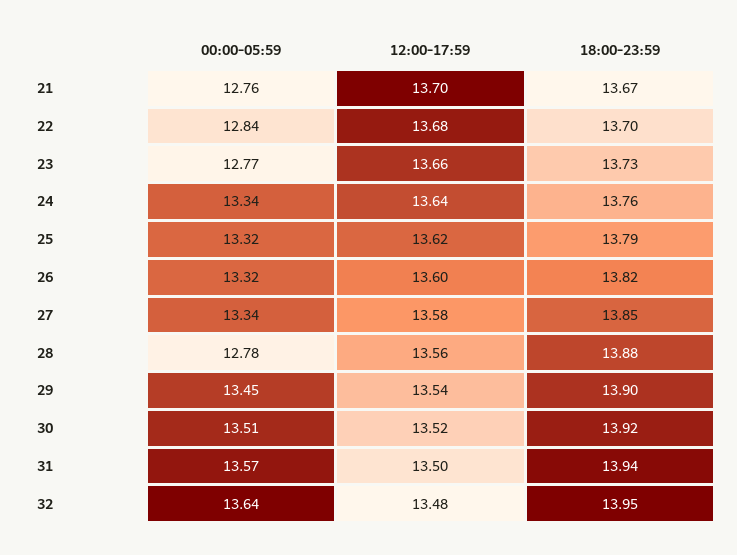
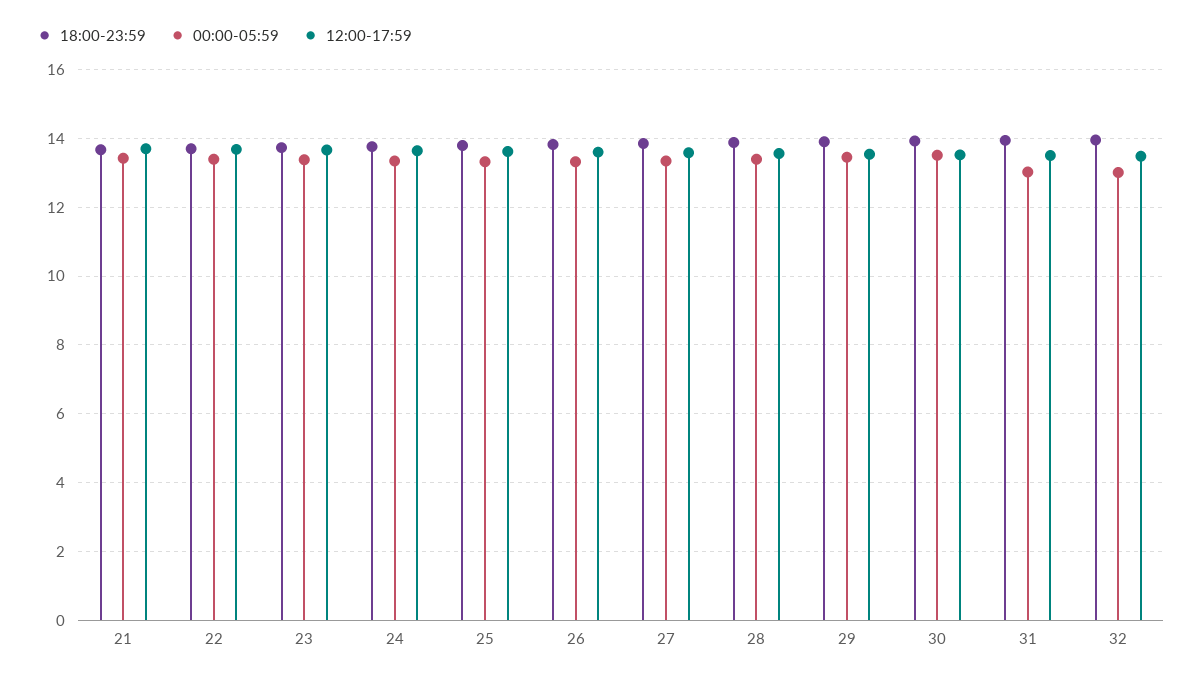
  {
    "00:00-05:59": {
-     "21": 12.76,
+     "21": 13.4,
-     "22": 12.84,
+     "22": 13.4,
-     "23": 12.77,
+     "23": 13.4,
      "24": 13.34,
      "25": 13.32,
      "26": 13.32,
      "27": 13.34,
-     "28": 12.78,
+     "28": 13.4,
      "29": 13.45,
      "30": 13.51,
-     "31": 13.57,
+     "31": 13,
-     "32": 13.64
+     "32": 13
    },
    "12:00-17:59": {
      "21": 13.7,
      "22": 13.68,
      "23": 13.66,
      "24": 13.64,
      "25": 13.62,
      "26": 13.6,
      "27": 13.58,
      "28": 13.56,
      "29": 13.54,
      "30": 13.52,
      "31": 13.5,
      "32": 13.48
    },
    "18:00-23:59": {
      "21": 13.67,
      "22": 13.7,
      "23": 13.73,
      "24": 13.76,
      "25": 13.79,
      "26": 13.82,
      "27": 13.85,
      "28": 13.88,
      "29": 13.9,
      "30": 13.92,
      "31": 13.94,
      "32": 13.95
    }
  }

